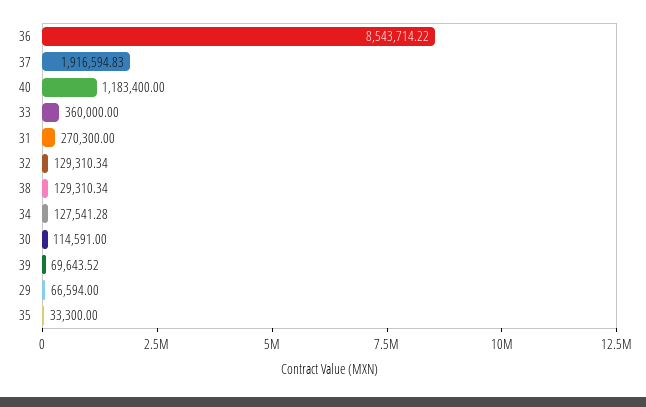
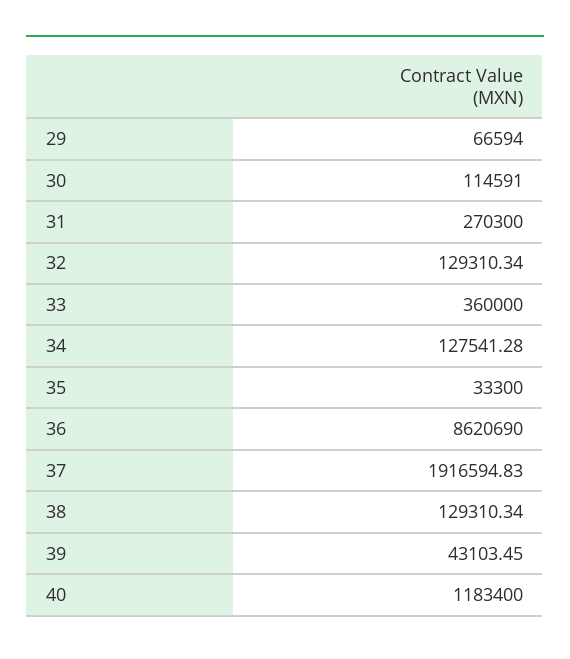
  {
-   "36": 8543714.22,
+   "36": 8620690,
    "37": 1916594.83,
    "40": 1183400,
    "33": 360000,
    "31": 270300,
    "32": 129310.34,
    "38": 129310.34,
    "34": 127541.28,
    "30": 114591,
-   "39": 69643.52,
+   "39": 43103.45,
    "29": 66594,
    "35": 33300
  }

